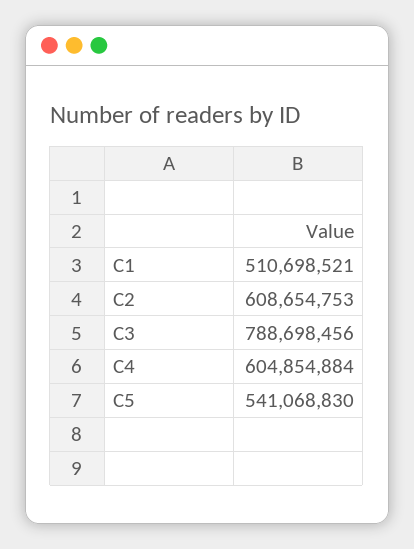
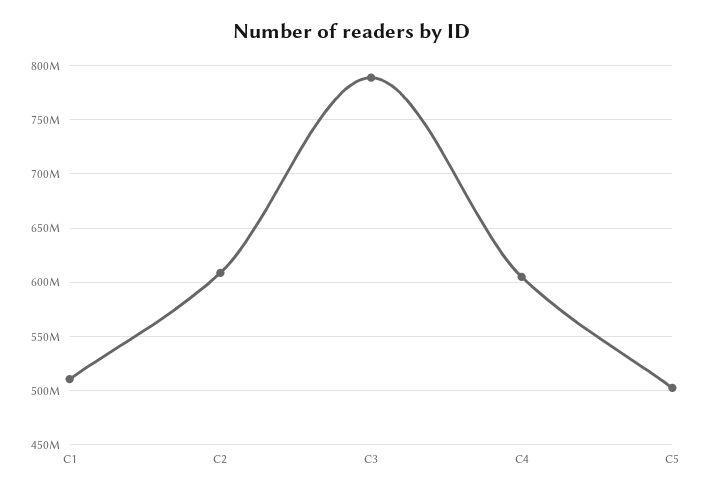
  {
    "C1": 510698521,
    "C2": 608654753,
    "C3": 788698456,
    "C4": 604854884,
-   "C5": 541068830
+   "C5": 500000000
  }

